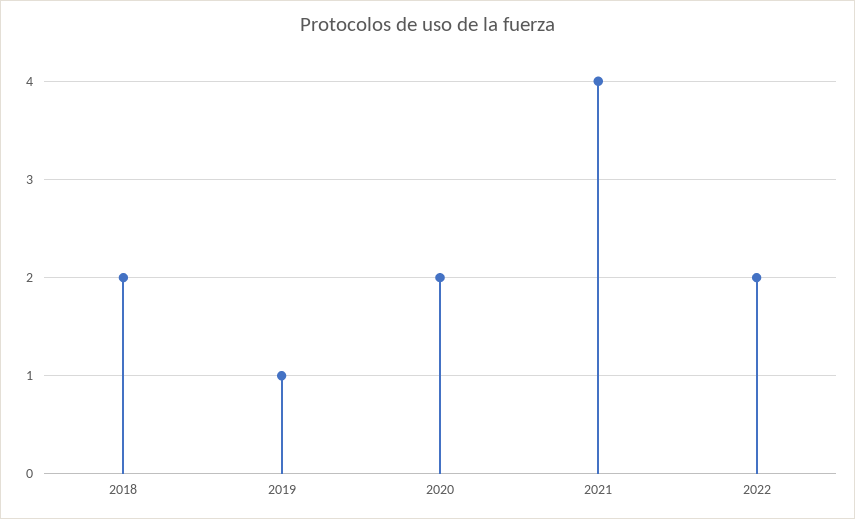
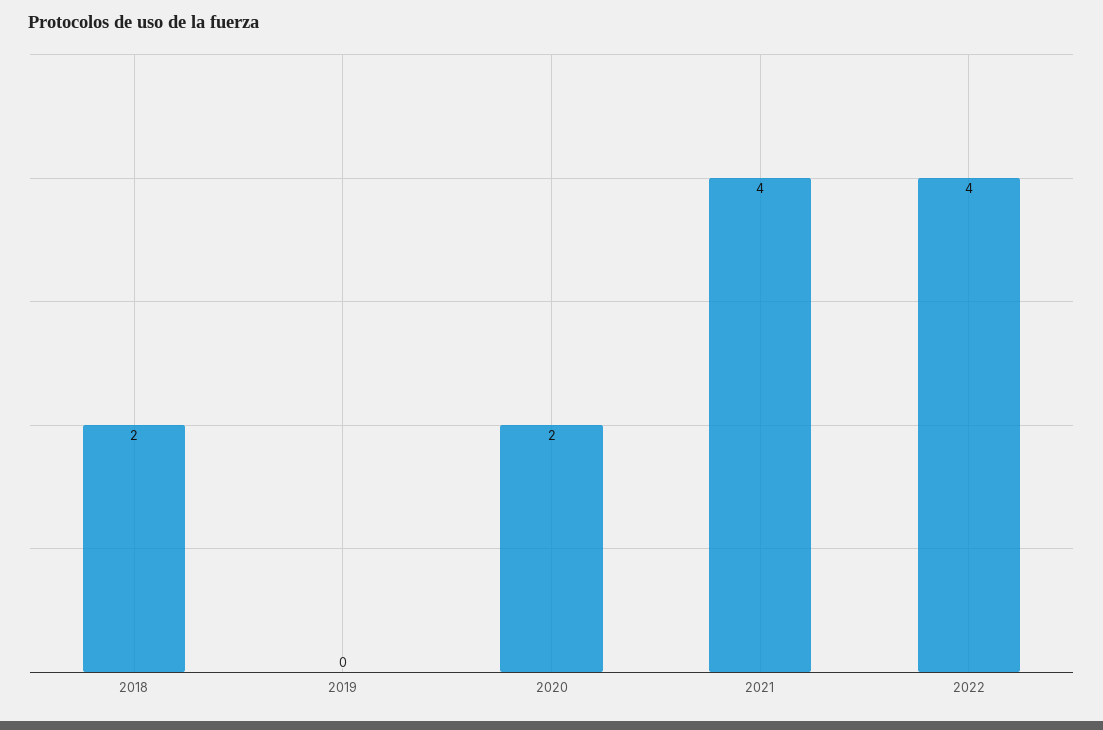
  {
    "2018": 2,
-   "2019": 1,
+   "2019": 0,
    "2020": 2,
    "2021": 4,
-   "2022": 2
+   "2022": 4
  }

